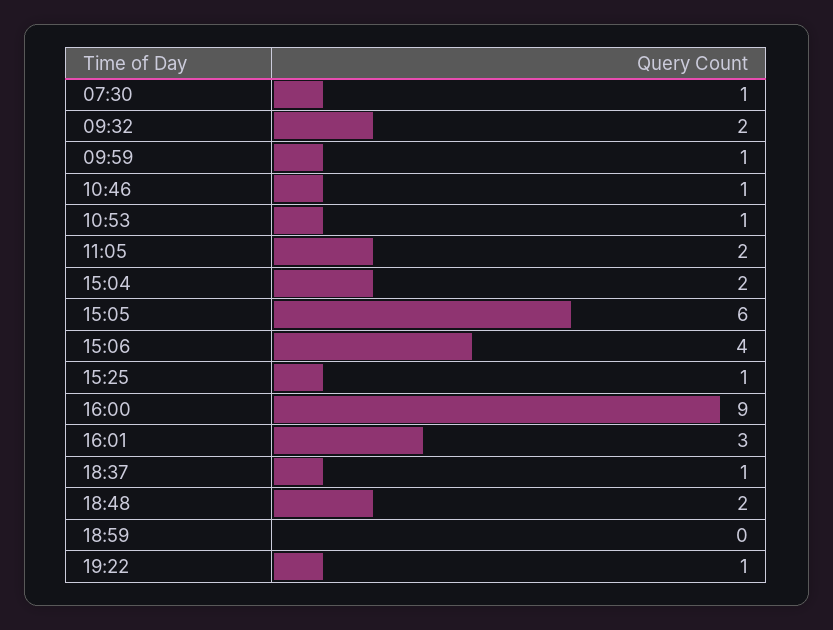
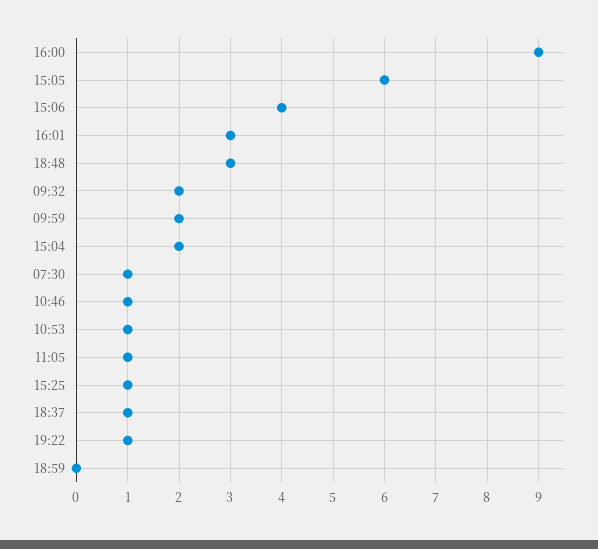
  {
    "07:30": 1,
    "09:32": 2,
-   "09:59": 1,
+   "09:59": 2,
    "10:46": 1,
    "10:53": 1,
-   "11:05": 2,
+   "11:05": 1,
    "15:04": 2,
    "15:05": 6,
    "15:06": 4,
    "15:25": 1,
    "16:00": 9,
    "16:01": 3,
    "18:37": 1,
-   "18:48": 2,
+   "18:48": 3,
    "18:59": 0,
    "19:22": 1
  }

